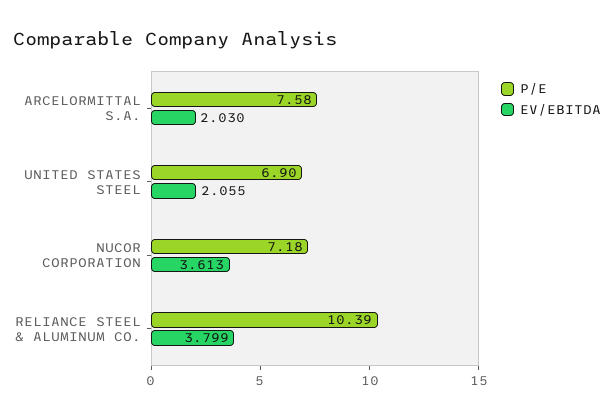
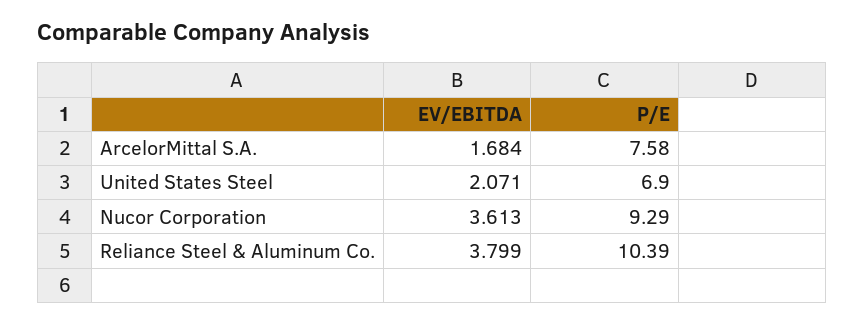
  {
    "P/E": {
      "ARCELORMITTAL S.A.": 7.58,
      "UNITED STATES STEEL": 6.9,
-     "NUCOR CORPORATION": 7.18,
+     "NUCOR CORPORATION": 9.29,
      "RELIANCE STEEL & ALUMINUM CO.": 10.39
    },
    "EV/EBITDA": {
-     "ARCELORMITTAL S.A.": 2.03,
+     "ARCELORMITTAL S.A.": 1.684,
-     "UNITED STATES STEEL": 2.055,
+     "UNITED STATES STEEL": 2.071,
      "NUCOR CORPORATION": 3.613,
      "RELIANCE STEEL & ALUMINUM CO.": 3.799
    }
  }

